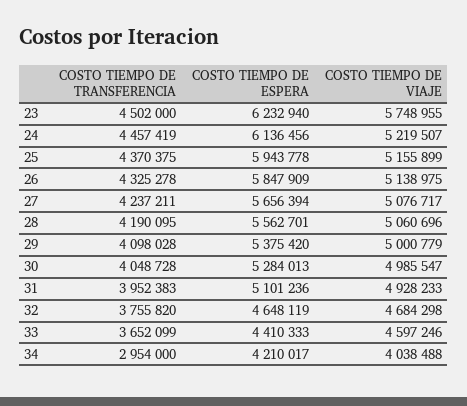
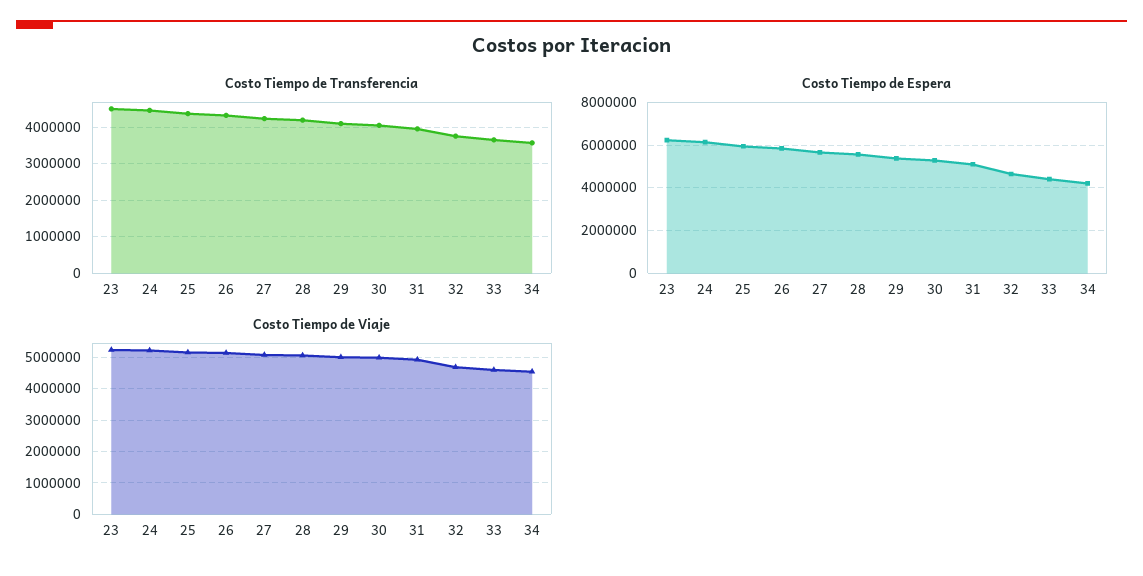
  {
    "COSTO TIEMPO DE TRANSFERENCIA": {
      "23": 4502000,
      "24": 4457419,
      "25": 4370375,
      "26": 4325278,
      "27": 4237211,
      "28": 4190095,
      "29": 4098028,
      "30": 4048728,
      "31": 3952383,
      "32": 3755820,
      "33": 3652099,
-     "34": 2954000
+     "34": 3600000
    },
    "COSTO TIEMPO DE ESPERA": {
      "23": 6232940,
      "24": 6136456,
      "25": 5943778,
      "26": 5847909,
      "27": 5656394,
      "28": 5562701,
      "29": 5375420,
      "30": 5284013,
      "31": 5101236,
      "32": 4648119,
      "33": 4410333,
      "34": 4210017
    },
    "COSTO TIEMPO DE VIAJE": {
-     "23": 5748955,
+     "23": 5200000,
      "24": 5219507,
      "25": 5155899,
      "26": 5138975,
      "27": 5076717,
      "28": 5060696,
      "29": 5000779,
      "30": 4985547,
      "31": 4928233,
      "32": 4684298,
      "33": 4597246,
-     "34": 4038488
+     "34": 4600000
    }
  }

